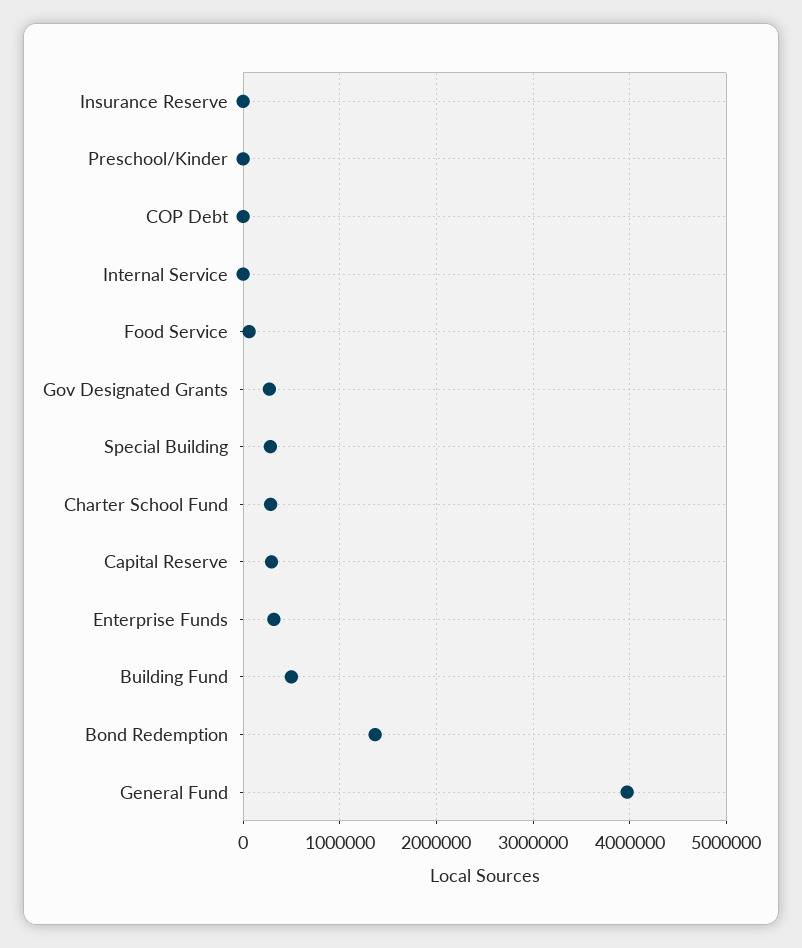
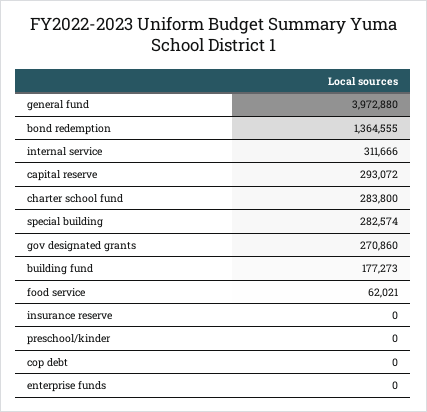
  {
    "Insurance Reserve": 0,
    "Preschool/Kinder": 0,
    "COP Debt": 0,
-   "Internal Service": 0,
+   "Internal Service": 311666,
    "Food Service": 62021,
    "Gov Designated Grants": 270860,
    "Special Building": 282574,
    "Charter School Fund": 283800,
    "Capital Reserve": 293072,
-   "Enterprise Funds": 300000,
+   "Enterprise Funds": 0,
-   "Building Fund": 500000,
+   "Building Fund": 177273,
    "Bond Redemption": 1364555,
    "General Fund": 3972880
  }

